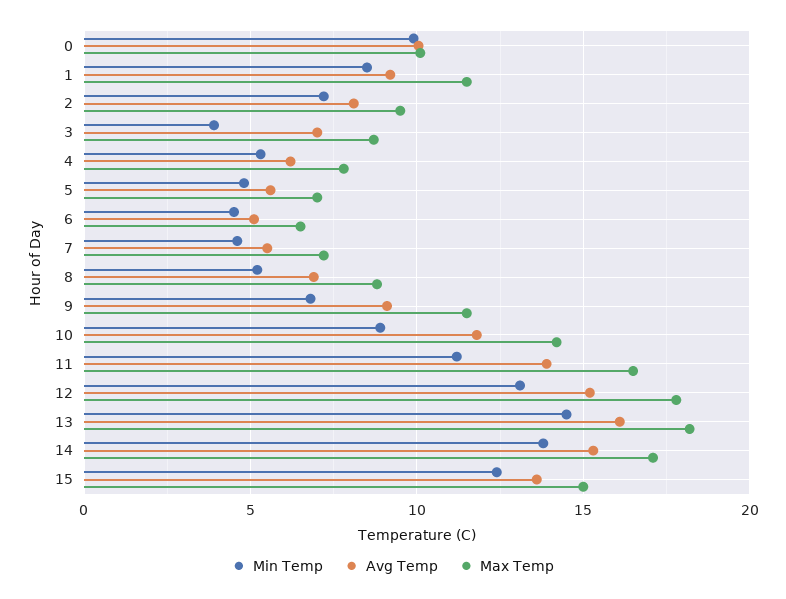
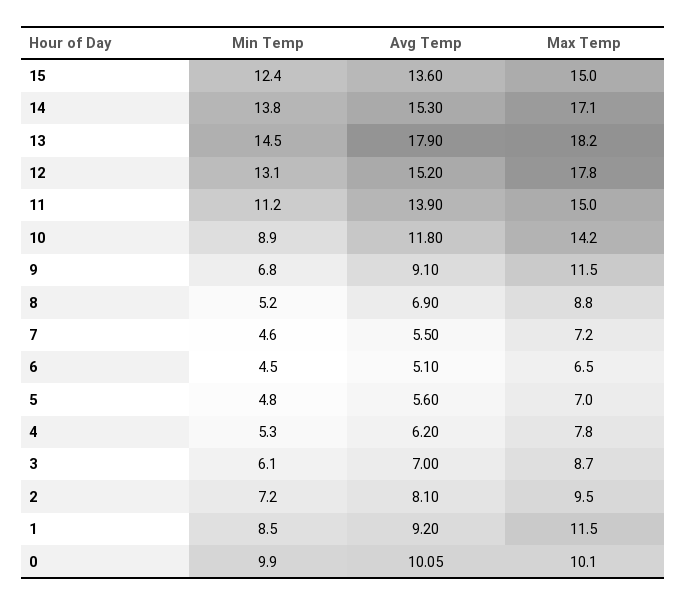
  {
    "Min Temp": {
      "0": 9.9,
      "1": 8.5,
      "2": 7.2,
-     "3": 4,
+     "3": 6.1,
      "4": 5.3,
      "5": 4.8,
      "6": 4.5,
      "7": 4.6,
      "8": 5.2,
      "9": 6.8,
      "10": 8.9,
      "11": 11.2,
      "12": 13.1,
      "13": 14.5,
      "14": 13.8,
      "15": 12.4
    },
    "Avg Temp": {
      "0": 10.05,
      "1": 9.2,
      "2": 8.1,
      "3": 7,
      "4": 6.2,
      "5": 5.6,
      "6": 5.1,
      "7": 5.5,
      "8": 6.9,
      "9": 9.1,
      "10": 11.8,
      "11": 13.9,
      "12": 15.2,
-     "13": 16,
+     "13": 17.9,
      "14": 15.3,
      "15": 13.6
    },
    "Max Temp": {
      "0": 10.1,
      "1": 11.5,
      "2": 9.5,
      "3": 8.7,
      "4": 7.8,
      "5": 7,
      "6": 6.5,
      "7": 7.2,
      "8": 8.8,
      "9": 11.5,
      "10": 14.2,
-     "11": 16.5,
+     "11": 15,
      "12": 17.8,
      "13": 18.2,
      "14": 17.1,
      "15": 15
    }
  }

